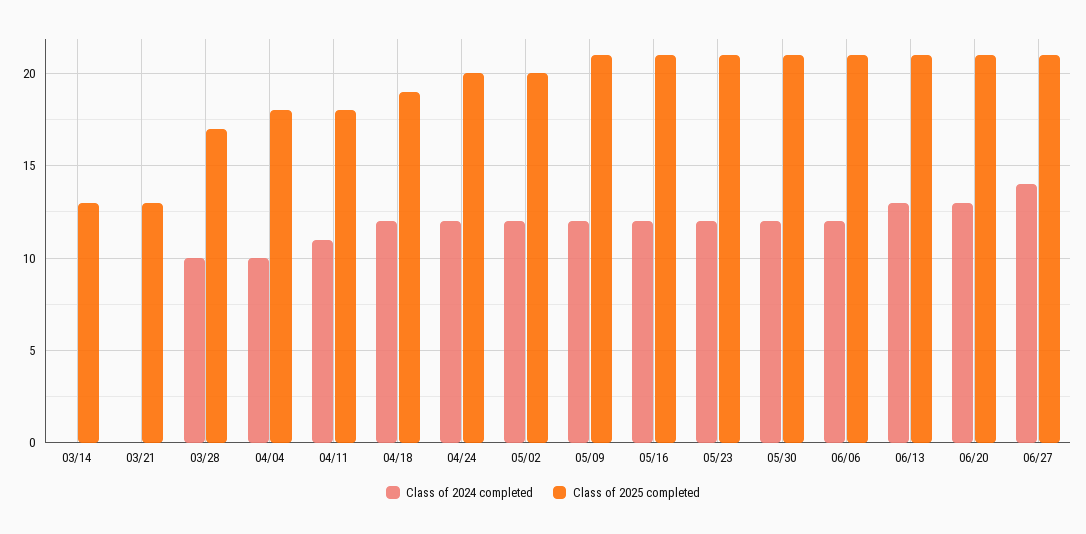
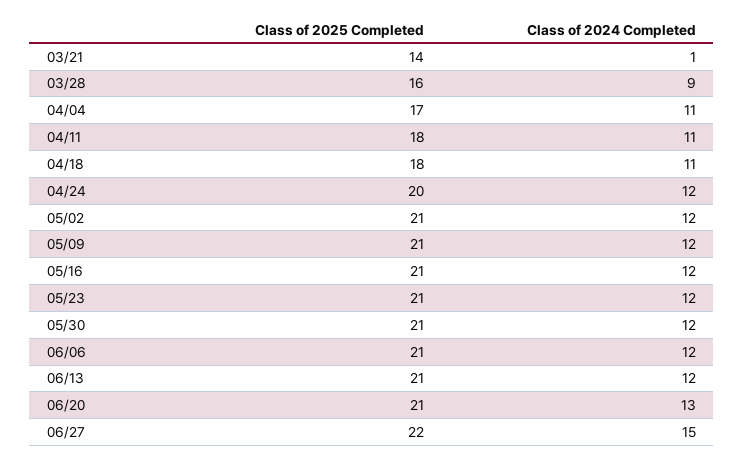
  {
    "Class of 2024 completed": {
-     "03/14": 0,
-     "03/21": 0,
+     "03/21": 1,
-     "03/28": 10,
+     "03/28": 9,
-     "04/04": 10,
+     "04/04": 11,
      "04/11": 11,
-     "04/18": 12,
+     "04/18": 11,
      "04/24": 12,
      "05/02": 12,
      "05/09": 12,
      "05/16": 12,
      "05/23": 12,
      "05/30": 12,
      "06/06": 12,
-     "06/13": 13,
+     "06/13": 12,
      "06/20": 13,
-     "06/27": 14
+     "06/27": 15
    },
    "Class of 2025 completed": {
-     "03/14": 13,
-     "03/21": 13,
+     "03/21": 14,
-     "03/28": 17,
+     "03/28": 16,
-     "04/04": 18,
+     "04/04": 17,
      "04/11": 18,
-     "04/18": 19,
+     "04/18": 18,
      "04/24": 20,
-     "05/02": 20,
+     "05/02": 21,
      "05/09": 21,
      "05/16": 21,
      "05/23": 21,
      "05/30": 21,
      "06/06": 21,
      "06/13": 21,
      "06/20": 21,
-     "06/27": 21
+     "06/27": 22
    }
  }

